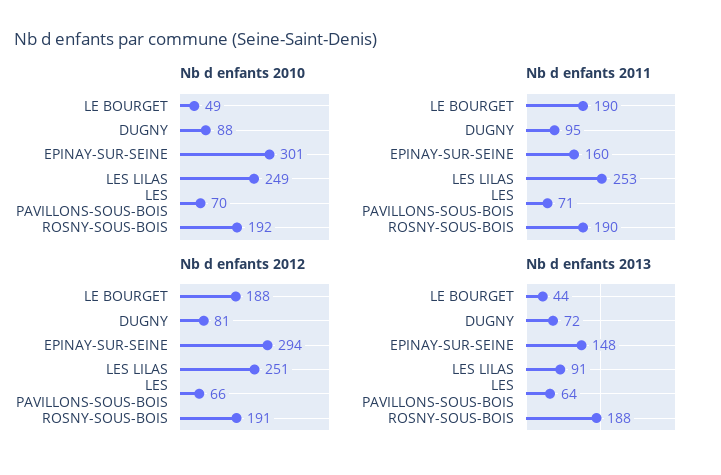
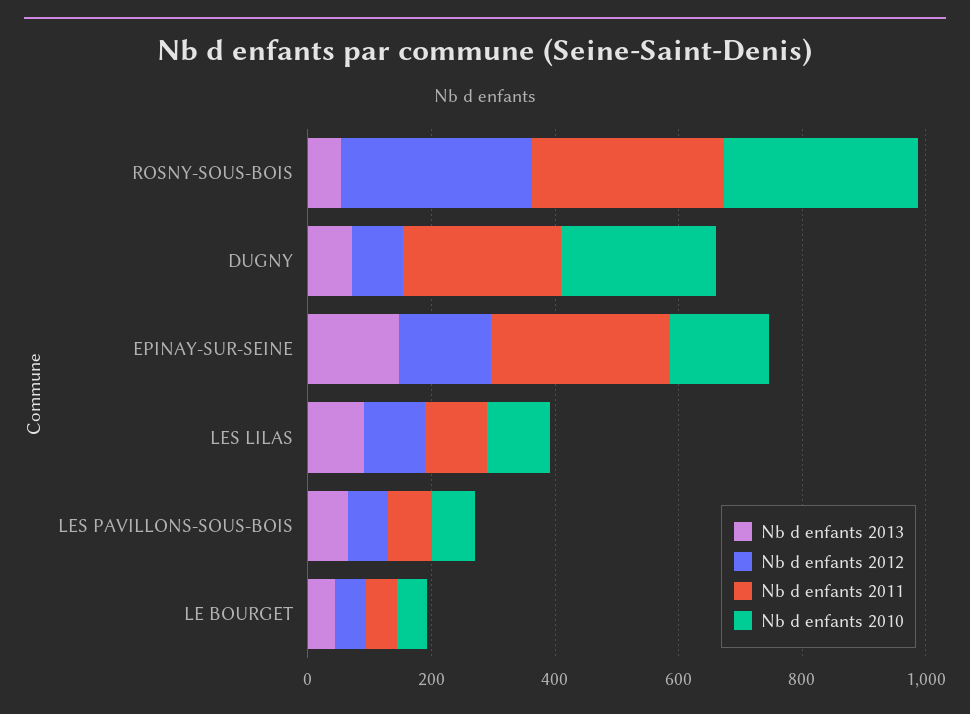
  {
    "Nb d enfants 2010": {
      "LE BOURGET": 49,
-     "DUGNY": 88,
+     "DUGNY": 250,
-     "EPINAY-SUR-SEINE": 301,
+     "EPINAY-SUR-SEINE": 150,
-     "LES LILAS": 249,
+     "LES LILAS": 100,
      "LES PAVILLONS-SOUS-BOIS": 70,
-     "ROSNY-SOUS-BOIS": 192
+     "ROSNY-SOUS-BOIS": 300
    },
    "Nb d enfants 2011": {
-     "LE BOURGET": 190,
+     "LE BOURGET": 50,
-     "DUGNY": 95,
+     "DUGNY": 250,
-     "EPINAY-SUR-SEINE": 160,
+     "EPINAY-SUR-SEINE": 300,
-     "LES LILAS": 253,
+     "LES LILAS": 100,
      "LES PAVILLONS-SOUS-BOIS": 71,
-     "ROSNY-SOUS-BOIS": 190
+     "ROSNY-SOUS-BOIS": 300
    },
    "Nb d enfants 2012": {
-     "LE BOURGET": 188,
+     "LE BOURGET": 50,
      "DUGNY": 81,
-     "EPINAY-SUR-SEINE": 294,
+     "EPINAY-SUR-SEINE": 150,
-     "LES LILAS": 251,
+     "LES LILAS": 100,
      "LES PAVILLONS-SOUS-BOIS": 66,
-     "ROSNY-SOUS-BOIS": 191
+     "ROSNY-SOUS-BOIS": 300
    },
    "Nb d enfants 2013": {
      "LE BOURGET": 44,
      "DUGNY": 72,
      "EPINAY-SUR-SEINE": 148,
      "LES LILAS": 91,
      "LES PAVILLONS-SOUS-BOIS": 64,
-     "ROSNY-SOUS-BOIS": 188
+     "ROSNY-SOUS-BOIS": 50
    }
  }

